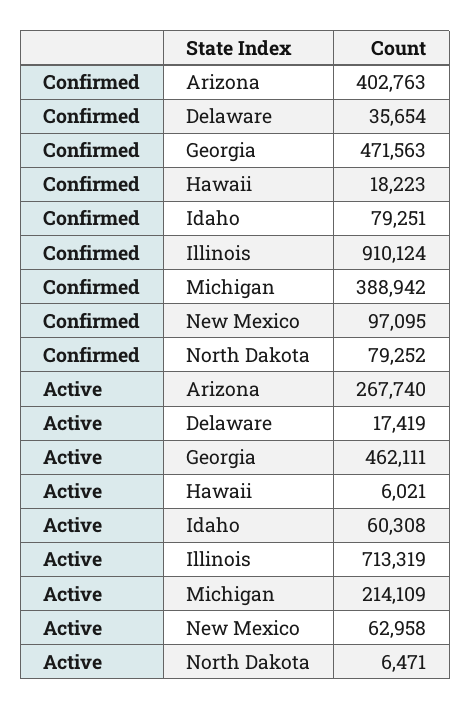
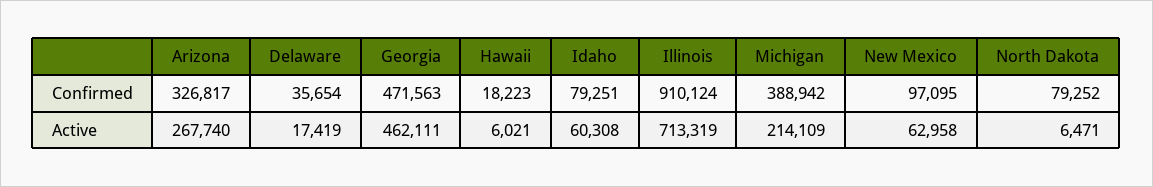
  {
    "Confirmed": {
-     "Arizona": 402763,
+     "Arizona": 326817,
      "Delaware": 35654,
      "Georgia": 471563,
      "Hawaii": 18223,
      "Idaho": 79251,
      "Illinois": 910124,
      "Michigan": 388942,
      "New Mexico": 97095,
      "North Dakota": 79252
    },
    "Active": {
      "Arizona": 267740,
      "Delaware": 17419,
      "Georgia": 462111,
      "Hawaii": 6021,
      "Idaho": 60308,
      "Illinois": 713319,
      "Michigan": 214109,
      "New Mexico": 62958,
      "North Dakota": 6471
    }
  }

